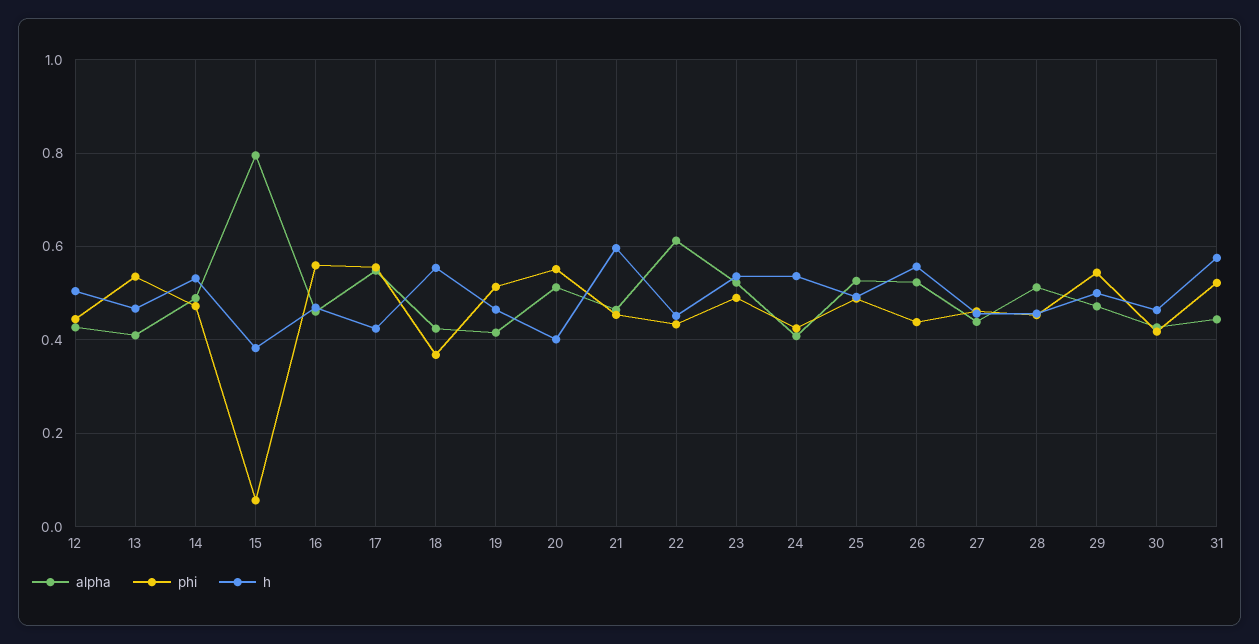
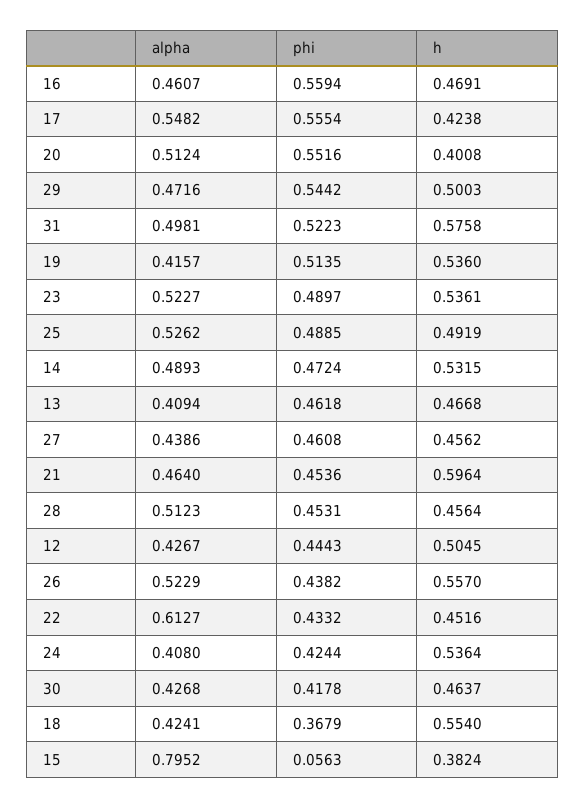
  {
    "alpha": {
      "12": 0.4267,
      "13": 0.4094,
      "14": 0.4893,
      "15": 0.7952,
      "16": 0.4607,
      "17": 0.5482,
      "18": 0.4241,
      "19": 0.4157,
      "20": 0.5124,
      "21": 0.464,
      "22": 0.6127,
      "23": 0.5227,
      "24": 0.408,
      "25": 0.5262,
      "26": 0.5229,
      "27": 0.4386,
      "28": 0.5123,
      "29": 0.4716,
      "30": 0.4268,
-     "31": 0.44
+     "31": 0.4981
    },
    "phi": {
      "12": 0.4443,
-     "13": 0.54,
+     "13": 0.4618,
      "14": 0.4724,
      "15": 0.0563,
      "16": 0.5594,
      "17": 0.5554,
      "18": 0.3679,
      "19": 0.5135,
      "20": 0.5516,
      "21": 0.4536,
      "22": 0.4332,
      "23": 0.4897,
      "24": 0.4244,
      "25": 0.4885,
      "26": 0.4382,
      "27": 0.4608,
      "28": 0.4531,
      "29": 0.5442,
      "30": 0.4178,
      "31": 0.5223
    },
    "h": {
      "12": 0.5045,
      "13": 0.4668,
      "14": 0.5315,
      "15": 0.3824,
      "16": 0.4691,
      "17": 0.4238,
      "18": 0.554,
-     "19": 0.46,
+     "19": 0.536,
      "20": 0.4008,
      "21": 0.5964,
      "22": 0.4516,
      "23": 0.5361,
      "24": 0.5364,
      "25": 0.4919,
      "26": 0.557,
      "27": 0.4562,
      "28": 0.4564,
      "29": 0.5003,
      "30": 0.4637,
      "31": 0.5758
    }
  }

